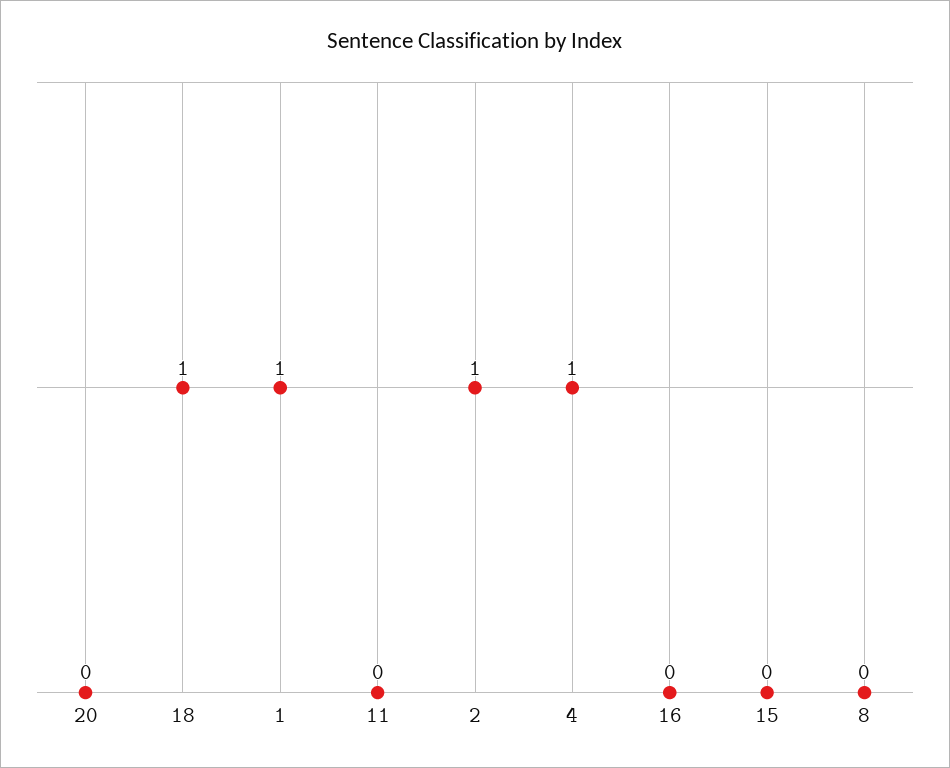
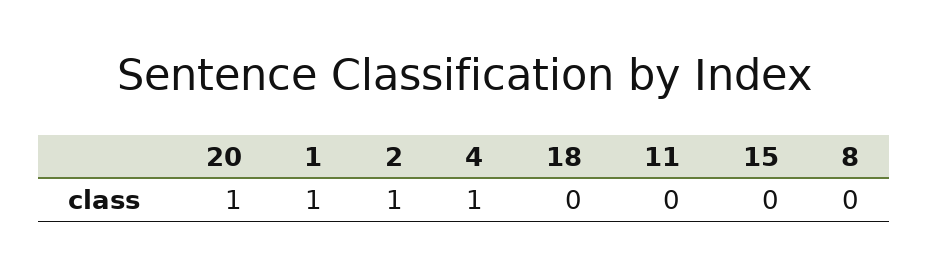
  {
-   "20": 0,
+   "20": 1,
-   "18": 1,
+   "18": 0,
    "1": 1,
    "11": 0,
    "2": 1,
    "4": 1,
-   "16": 0,
    "15": 0,
    "8": 0
  }

